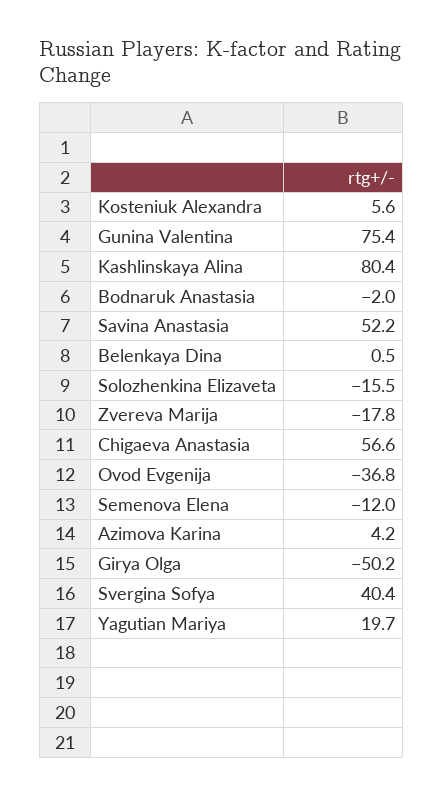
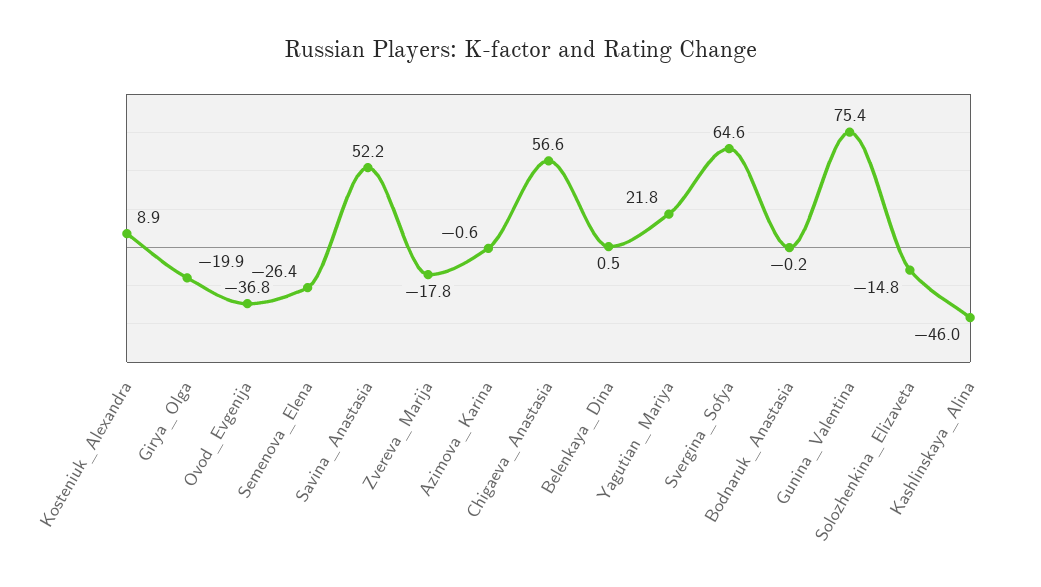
  {
-   "Kosteniuk Alexandra": 5.6,
+   "Kosteniuk Alexandra": 8.9,
    "Gunina Valentina": 75.4,
-   "Kashlinskaya Alina": 80.4,
+   "Kashlinskaya Alina": -46,
-   "Bodnaruk Anastasia": -2,
+   "Bodnaruk Anastasia": -0.2,
    "Savina Anastasia": 52.2,
    "Belenkaya Dina": 0.5,
-   "Solozhenkina Elizaveta": -15.5,
+   "Solozhenkina Elizaveta": -14.8,
    "Zvereva Marija": -17.8,
    "Chigaeva Anastasia": 56.6,
    "Ovod Evgenija": -36.8,
-   "Semenova Elena": -12,
+   "Semenova Elena": -26.4,
-   "Azimova Karina": 4.2,
+   "Azimova Karina": -0.6,
-   "Girya Olga": -50.2,
+   "Girya Olga": -19.9,
-   "Svergina Sofya": 40.4,
+   "Svergina Sofya": 64.6,
-   "Yagutian Mariya": 19.7
+   "Yagutian Mariya": 21.8
  }

